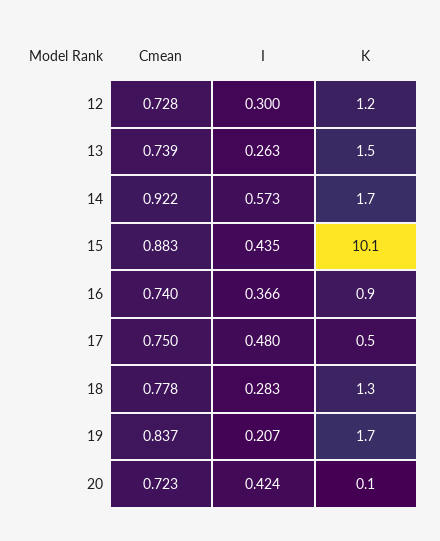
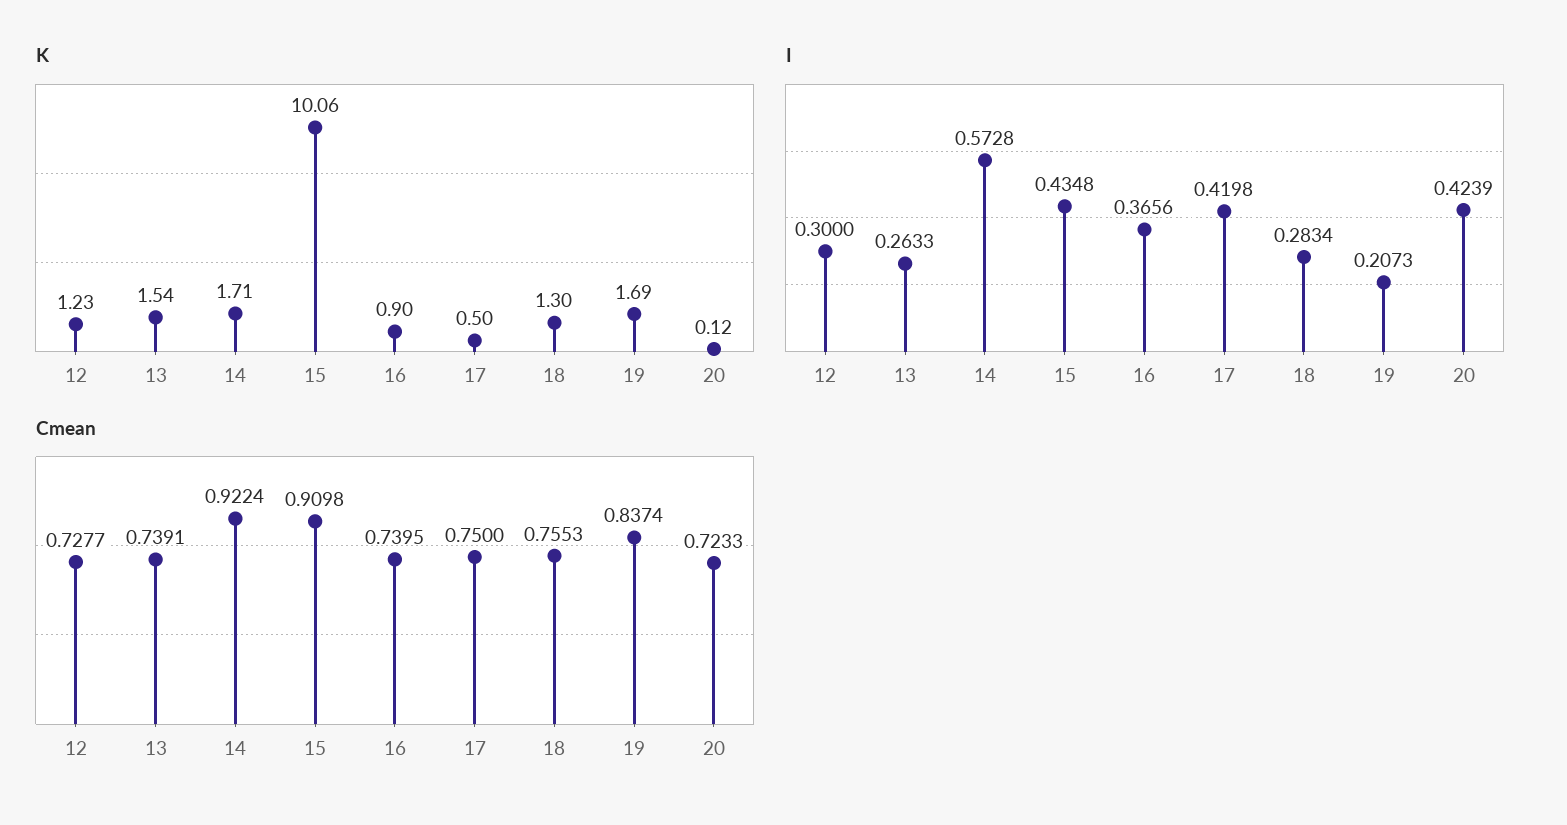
  {
    "Cmean": {
      "12": 0.7277,
      "13": 0.7391,
      "14": 0.9224,
-     "15": 0.883,
+     "15": 0.9098,
      "16": 0.7395,
      "17": 0.75,
-     "18": 0.778,
+     "18": 0.7553,
      "19": 0.8374,
      "20": 0.7233
    },
    "I": {
      "12": 0.3,
      "13": 0.2633,
      "14": 0.5728,
      "15": 0.4348,
      "16": 0.3656,
-     "17": 0.48,
+     "17": 0.4198,
      "18": 0.2834,
      "19": 0.2073,
      "20": 0.4239
    },
    "K": {
      "12": 1.23,
      "13": 1.54,
      "14": 1.71,
      "15": 10.06,
      "16": 0.9,
      "17": 0.5,
      "18": 1.3,
      "19": 1.69,
      "20": 0.12
    }
  }

